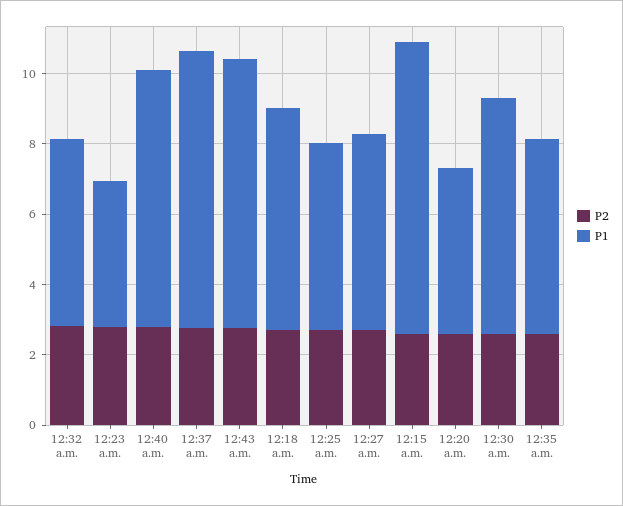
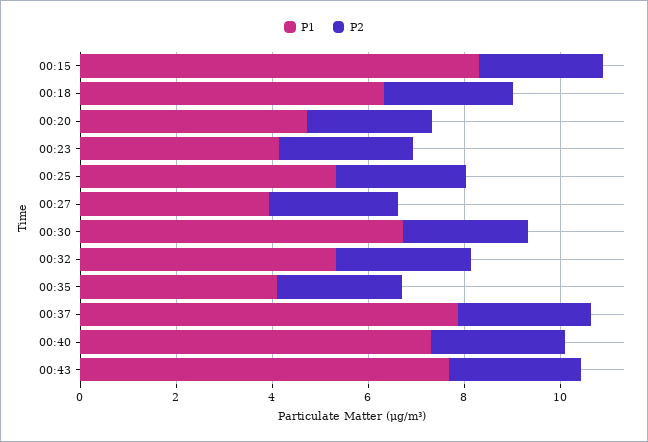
  {
    "P2": {
      "12:32 a.m.": 3,
      "12:23 a.m.": 3,
      "12:40 a.m.": 3,
      "12:37 a.m.": 3,
      "12:43 a.m.": 3,
      "12:18 a.m.": 2.5,
      "12:25 a.m.": 2.5,
      "12:27 a.m.": 2.5,
      "12:15 a.m.": 2.5,
      "12:20 a.m.": 2.5,
      "12:30 a.m.": 2.5,
      "12:35 a.m.": 2.5
    },
    "P1": {
      "12:32 a.m.": 5.5,
      "12:23 a.m.": 4,
      "12:40 a.m.": 7.5,
      "12:37 a.m.": 8,
      "12:43 a.m.": 7.5,
      "12:18 a.m.": 6.5,
      "12:25 a.m.": 5.5,
-     "12:27 a.m.": 5.5,
+     "12:27 a.m.": 4,
      "12:15 a.m.": 8.5,
      "12:20 a.m.": 4.5,
      "12:30 a.m.": 6.5,
-     "12:35 a.m.": 5.5
+     "12:35 a.m.": 4
    }
  }

